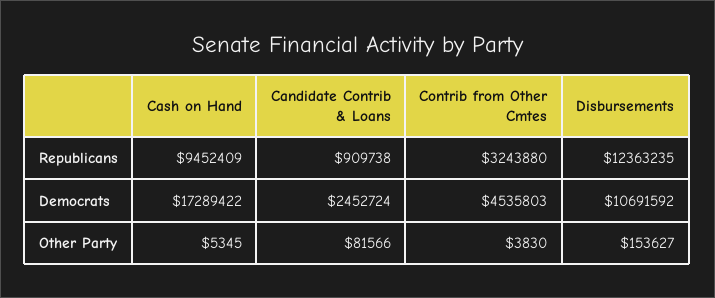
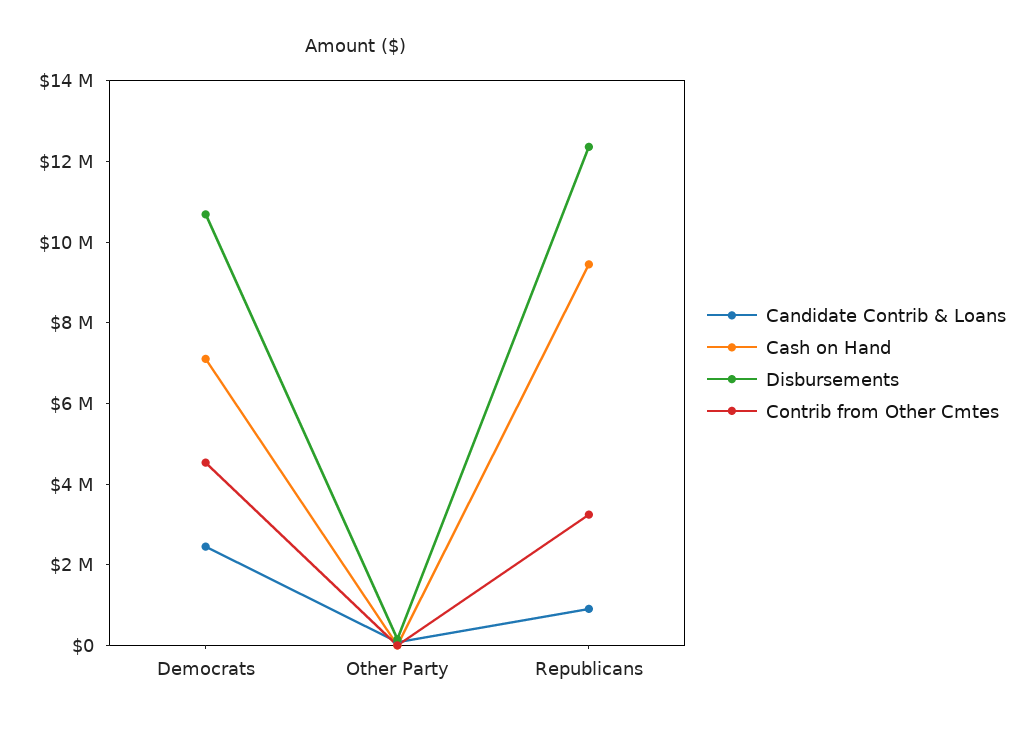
  {
    "Cash on Hand": {
      "Republicans": 9452409,
-     "Democrats": 17289422,
+     "Democrats": 7000000,
      "Other Party": 5345
    },
    "Candidate Contrib & Loans": {
      "Republicans": 909738,
      "Democrats": 2452724,
      "Other Party": 81566
    },
    "Contrib from Other Cmtes": {
      "Republicans": 3243880,
      "Democrats": 4535803,
      "Other Party": 3830
    },
    "Disbursements": {
      "Republicans": 12363235,
      "Democrats": 10691592,
      "Other Party": 153627
    }
  }

